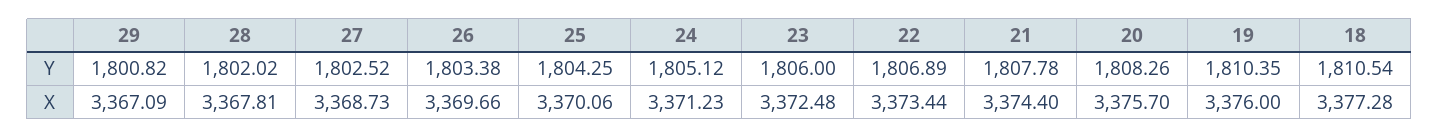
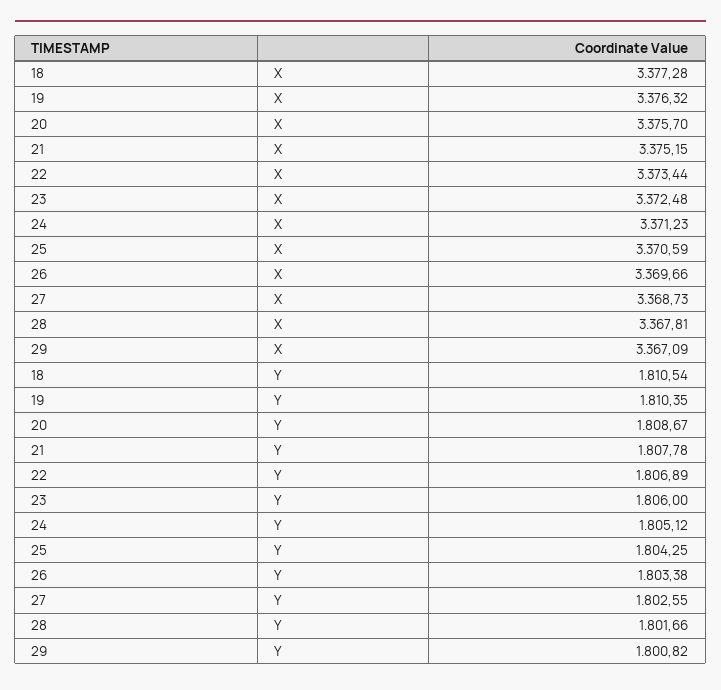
  {
    "29": {
      "Y": 1800.82,
      "X": 3367.09
    },
    "28": {
-     "Y": 1802.02,
+     "Y": 1801.66,
      "X": 3367.81
    },
    "27": {
-     "Y": 1802.52,
+     "Y": 1802.55,
      "X": 3368.73
    },
    "26": {
      "Y": 1803.38,
      "X": 3369.66
    },
    "25": {
      "Y": 1804.25,
-     "X": 3370.06
+     "X": 3370.59
    },
    "24": {
      "Y": 1805.12,
      "X": 3371.23
    },
    "23": {
      "Y": 1806,
      "X": 3372.48
    },
    "22": {
      "Y": 1806.89,
      "X": 3373.44
    },
    "21": {
      "Y": 1807.78,
-     "X": 3374.4
+     "X": 3375.15
    },
    "20": {
-     "Y": 1808.26,
+     "Y": 1808.67,
      "X": 3375.7
    },
    "19": {
      "Y": 1810.35,
-     "X": 3376
+     "X": 3376.32
    },
    "18": {
      "Y": 1810.54,
      "X": 3377.28
    }
  }

